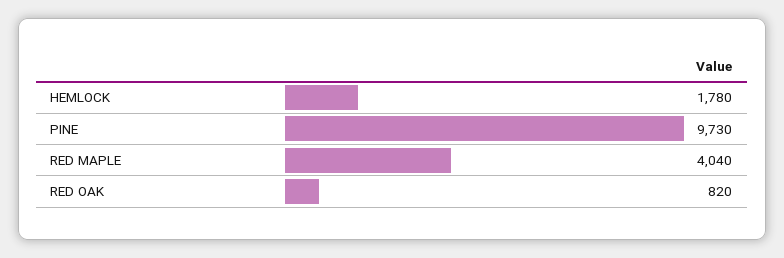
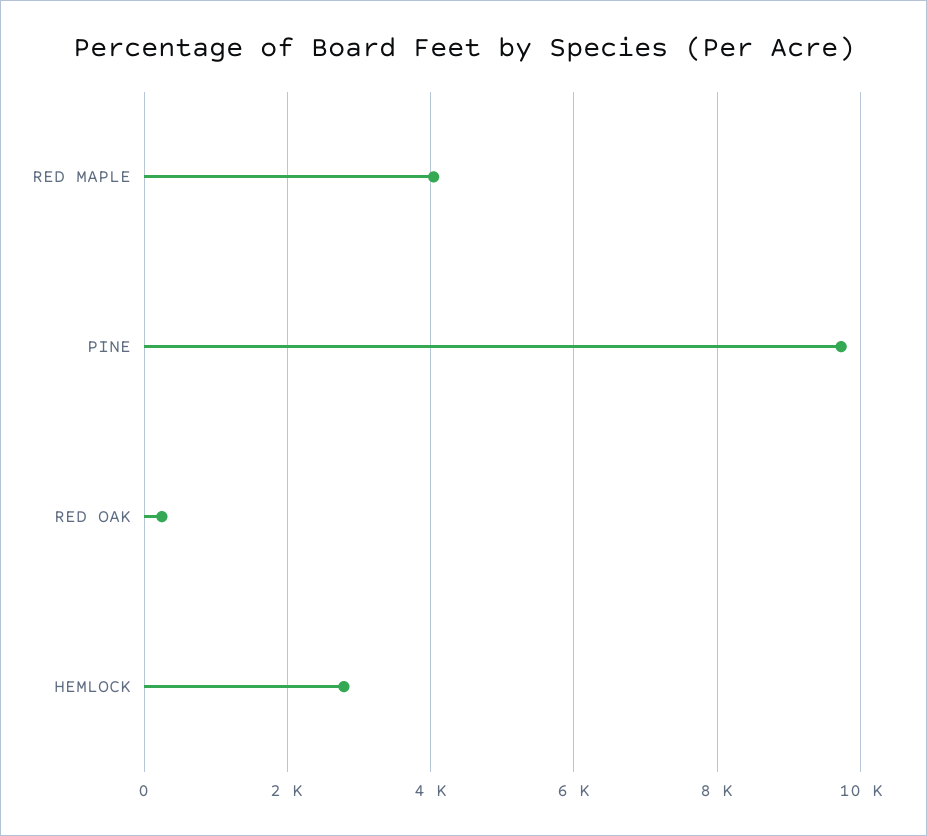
  {
-   "HEMLOCK": 1780,
+   "HEMLOCK": 2800,
    "PINE": 9730,
    "RED MAPLE": 4040,
-   "RED OAK": 820
+   "RED OAK": 200
  }

